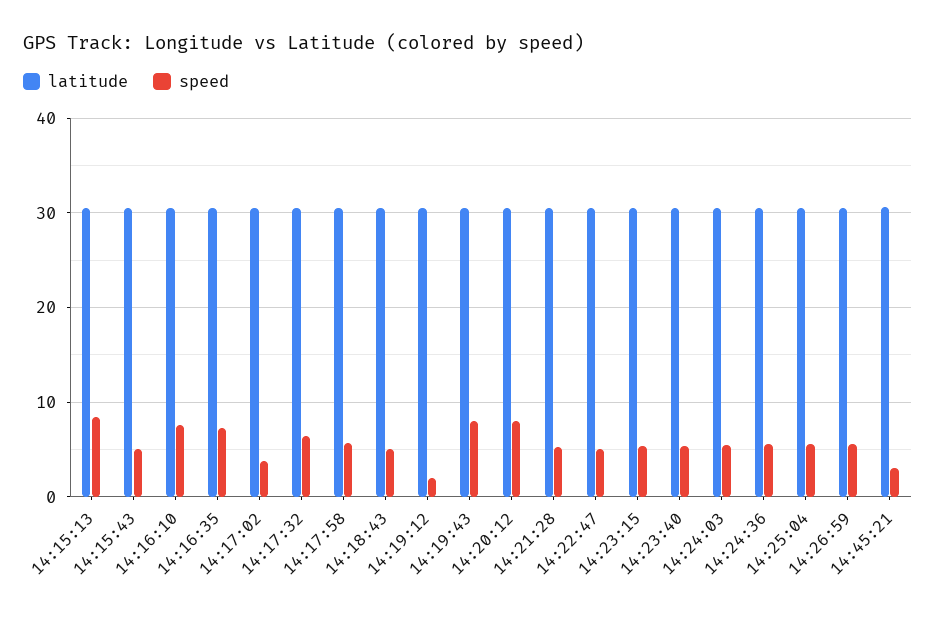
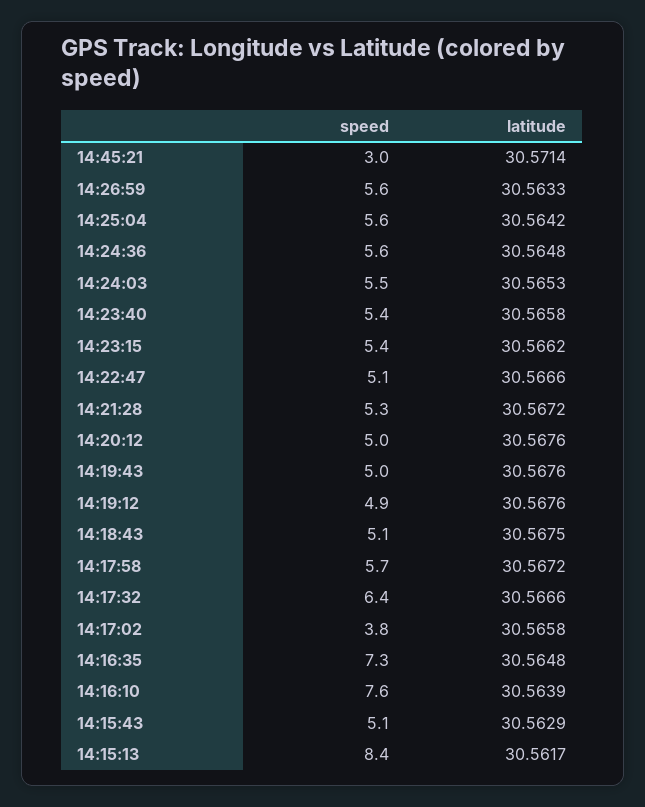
  {
    "latitude": {
      "14:15:13": 30.5617,
      "14:15:43": 30.5629,
      "14:16:10": 30.5639,
      "14:16:35": 30.5648,
      "14:17:02": 30.5658,
      "14:17:32": 30.5666,
      "14:17:58": 30.5672,
      "14:18:43": 30.5675,
      "14:19:12": 30.5676,
      "14:19:43": 30.5676,
      "14:20:12": 30.5676,
      "14:21:28": 30.5672,
      "14:22:47": 30.5666,
      "14:23:15": 30.5662,
      "14:23:40": 30.5658,
      "14:24:03": 30.5653,
      "14:24:36": 30.5648,
      "14:25:04": 30.5642,
      "14:26:59": 30.5633,
      "14:45:21": 30.5714
    },
    "speed": {
      "14:15:13": 8.4,
      "14:15:43": 5.1,
      "14:16:10": 7.6,
      "14:16:35": 7.3,
      "14:17:02": 3.8,
      "14:17:32": 6.4,
      "14:17:58": 5.7,
      "14:18:43": 5.1,
-     "14:19:12": 2,
+     "14:19:12": 4.9,
-     "14:19:43": 8,
+     "14:19:43": 5,
-     "14:20:12": 8,
+     "14:20:12": 5,
      "14:21:28": 5.3,
      "14:22:47": 5.1,
      "14:23:15": 5.4,
      "14:23:40": 5.4,
      "14:24:03": 5.5,
      "14:24:36": 5.6,
      "14:25:04": 5.6,
      "14:26:59": 5.6,
      "14:45:21": 3
    }
  }

